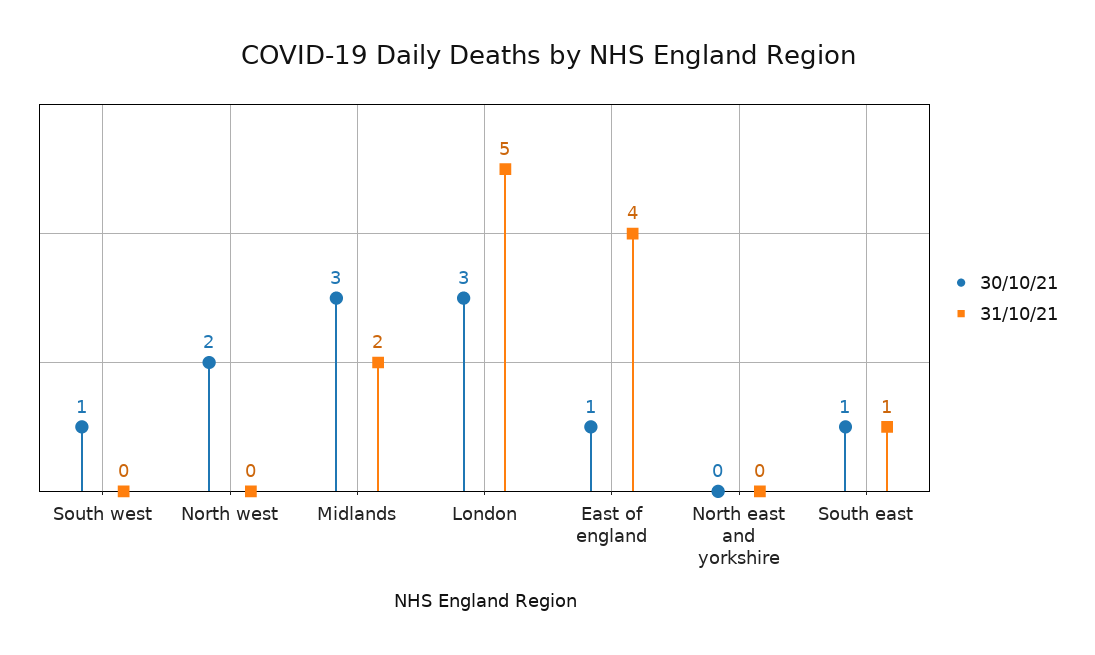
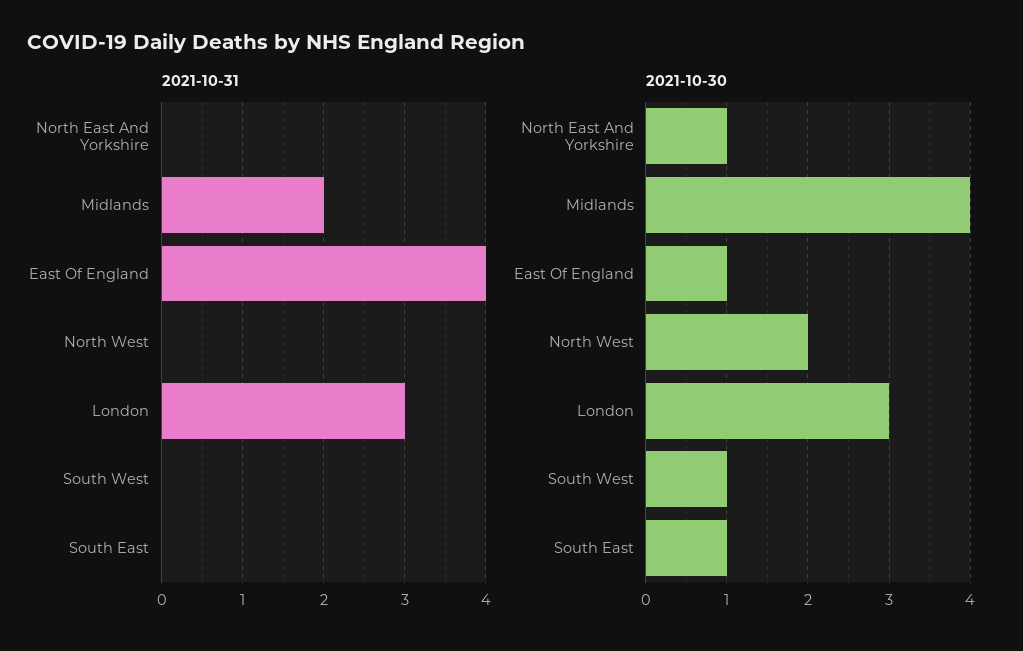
  {
    "30/10/21": {
      "South west": 1,
      "North west": 2,
-     "Midlands": 3,
+     "Midlands": 4,
      "London": 3,
      "East of england": 1,
-     "North east and yorkshire": 0,
+     "North east and yorkshire": 1,
      "South east": 1
    },
    "31/10/21": {
      "South west": 0,
      "North west": 0,
      "Midlands": 2,
-     "London": 5,
+     "London": 3,
      "East of england": 4,
      "North east and yorkshire": 0,
-     "South east": 1
+     "South east": 0
    }
  }

